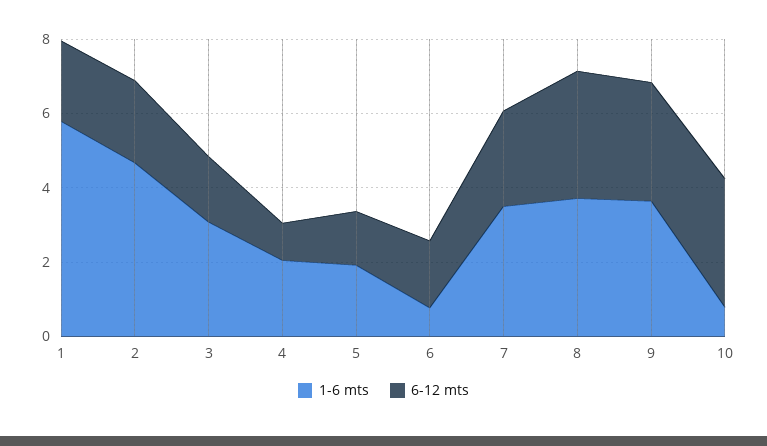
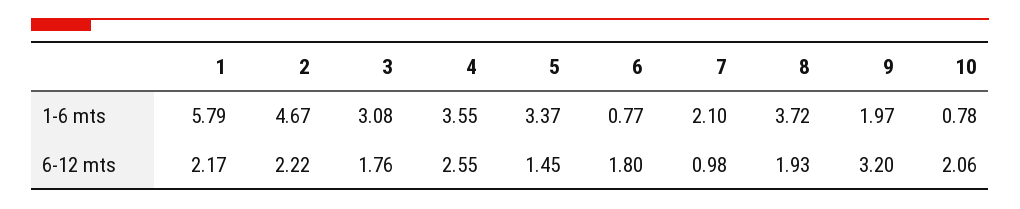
  {
    "1-6 mts": {
      "1": 5.79,
      "2": 4.67,
      "3": 3.08,
-     "4": 2,
+     "4": 3.55,
-     "5": 2,
+     "5": 3.37,
      "6": 0.77,
-     "7": 3.5,
+     "7": 2.1,
      "8": 3.72,
-     "9": 3.5,
+     "9": 1.97,
      "10": 0.78
    },
    "6-12 mts": {
      "1": 2.17,
      "2": 2.22,
      "3": 1.76,
-     "4": 1,
+     "4": 2.55,
      "5": 1.45,
      "6": 1.8,
-     "7": 2.5,
+     "7": 0.98,
-     "8": 3.5,
+     "8": 1.93,
      "9": 3.2,
-     "10": 3.5
+     "10": 2.06
    }
  }

